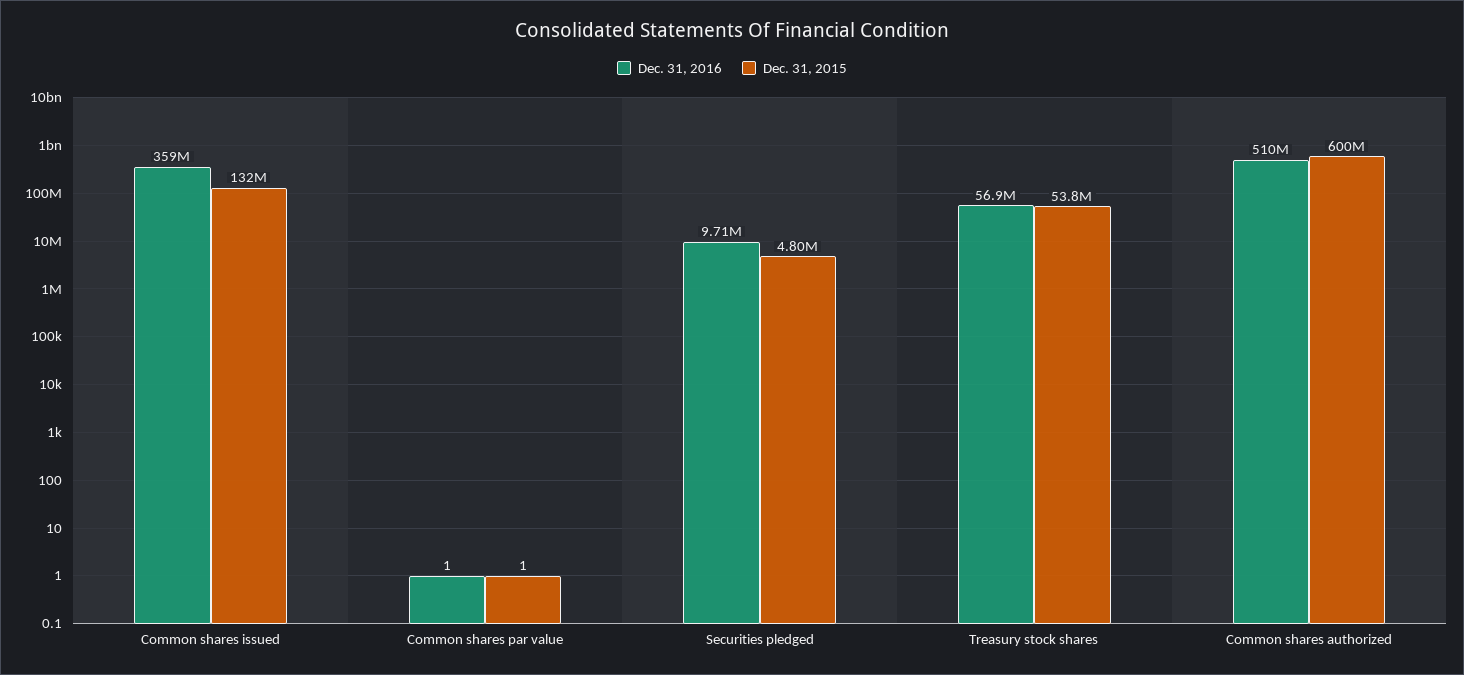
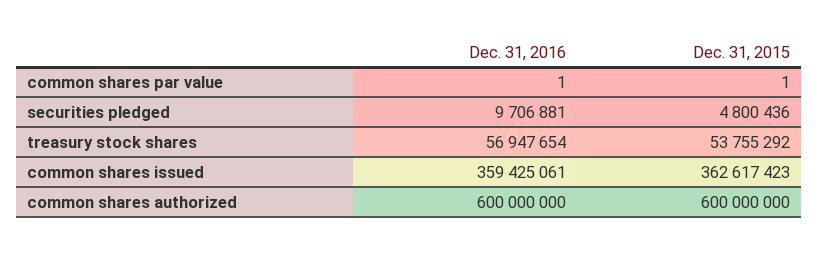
  {
    "Dec. 31, 2016": {
      "Common shares issued": 359425061,
      "Common shares par value": 1,
      "Securities pledged": 9706881,
      "Treasury stock shares": 56947654,
-     "Common shares authorized": 510000000
+     "Common shares authorized": 600000000
    },
    "Dec. 31, 2015": {
-     "Common shares issued": 132000000,
+     "Common shares issued": 362617423,
      "Common shares par value": 1,
      "Securities pledged": 4800436,
      "Treasury stock shares": 53755292,
      "Common shares authorized": 600000000
    }
  }

